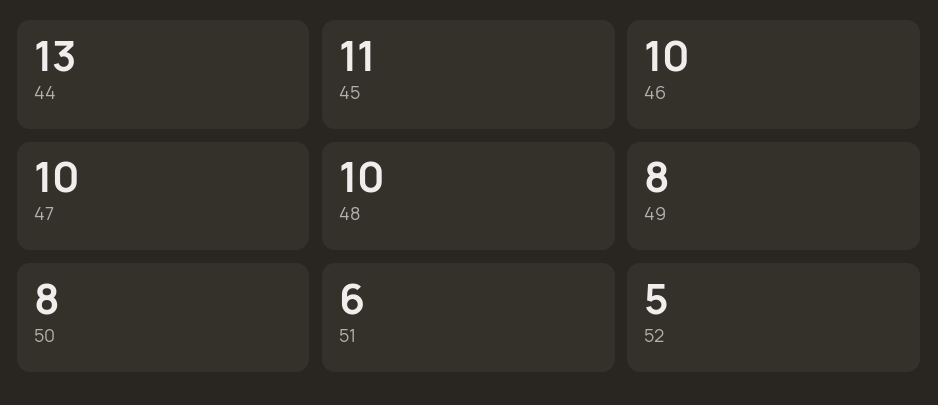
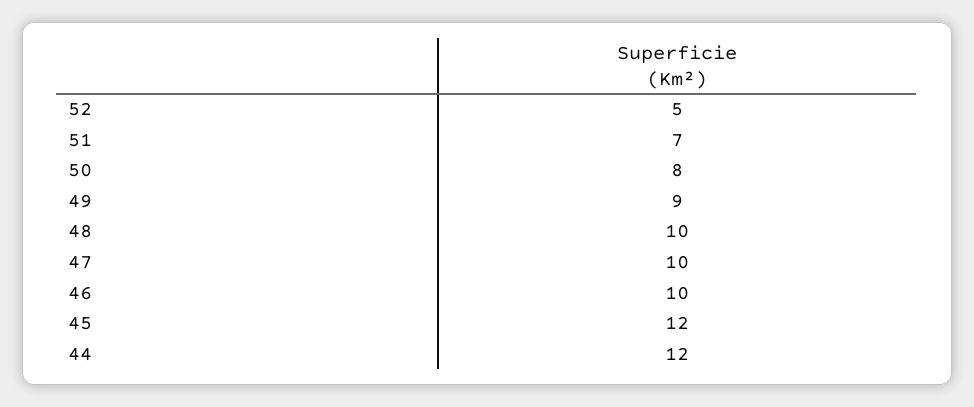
  {
-   "44": 13,
+   "44": 12,
-   "45": 11,
+   "45": 12,
    "46": 10,
    "47": 10,
    "48": 10,
-   "49": 8,
+   "49": 9,
    "50": 8,
-   "51": 6,
+   "51": 7,
    "52": 5
  }

